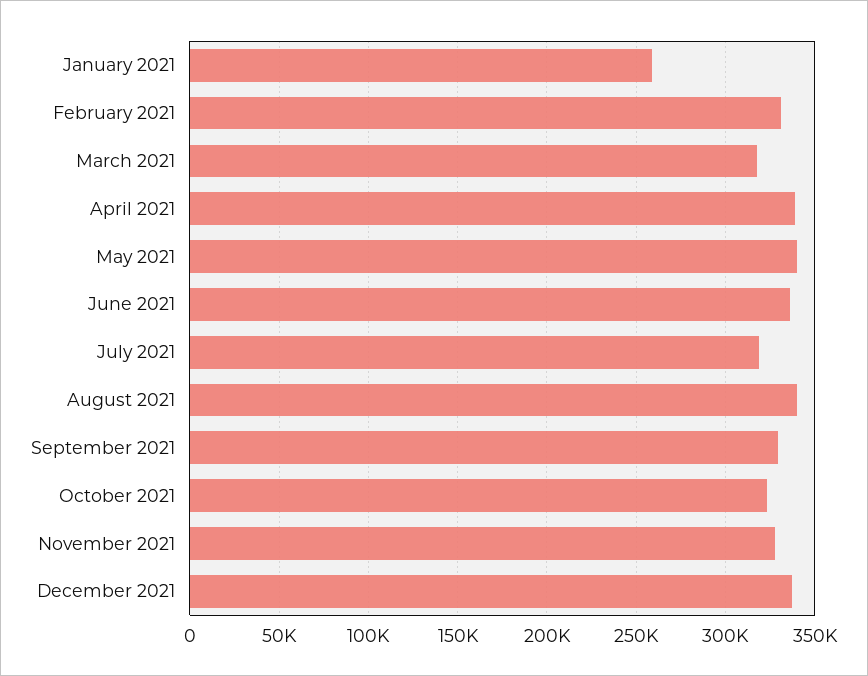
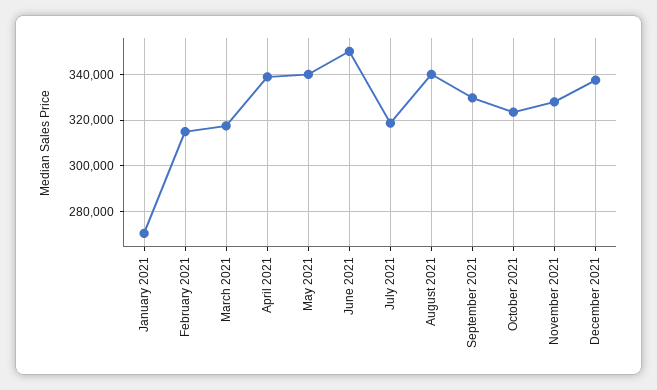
  {
-   "January 2021": 260000,
+   "January 2021": 270000,
-   "February 2021": 330000,
+   "February 2021": 315000,
    "March 2021": 320000,
    "April 2021": 340000,
    "May 2021": 340000,
-   "June 2021": 335000,
+   "June 2021": 350000,
    "July 2021": 320000,
    "August 2021": 340000,
    "September 2021": 330000,
    "October 2021": 325000,
    "November 2021": 330000,
    "December 2021": 340000
  }

